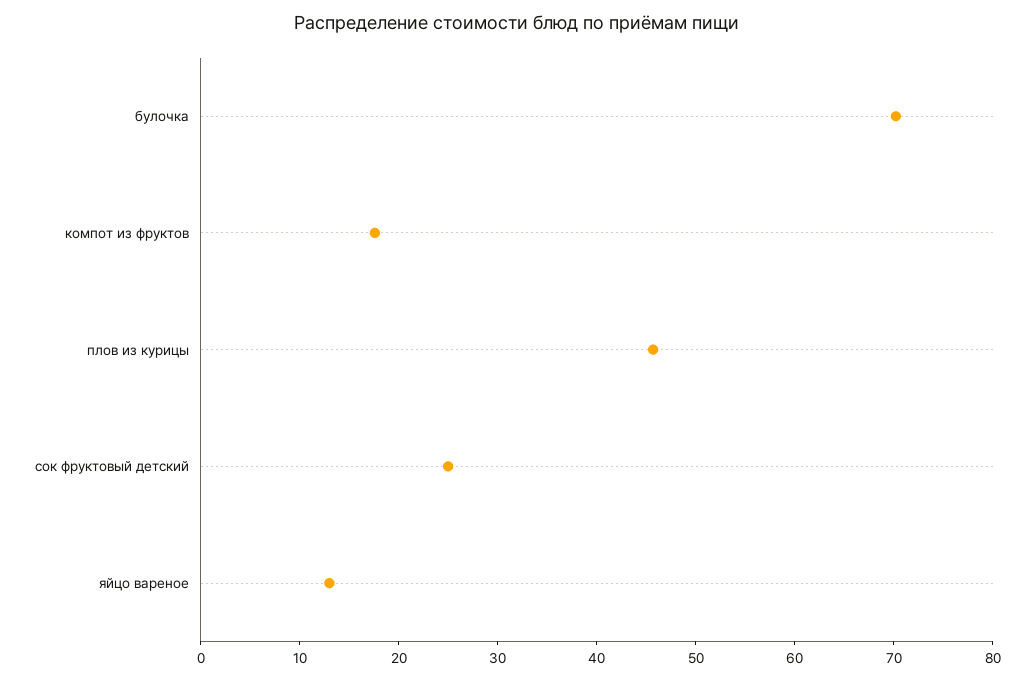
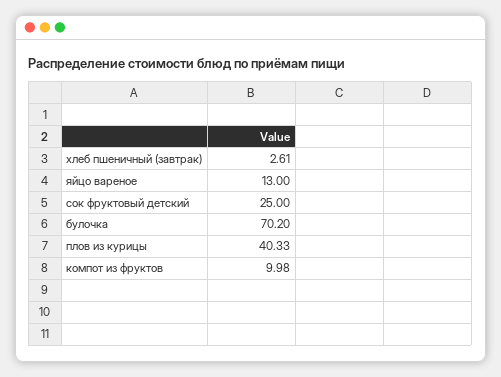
  {
    "булочка": 70.2,
-   "компот из фруктов": 18,
+   "компот из фруктов": 9.98,
-   "плов из курицы": 46,
+   "плов из курицы": 40.33,
    "сок фруктовый детский": 25,
-   "яйцо вареное": 13
+   "яйцо вареное": 13,
+   "хлеб пшеничный (завтрак)": 2.61
  }

